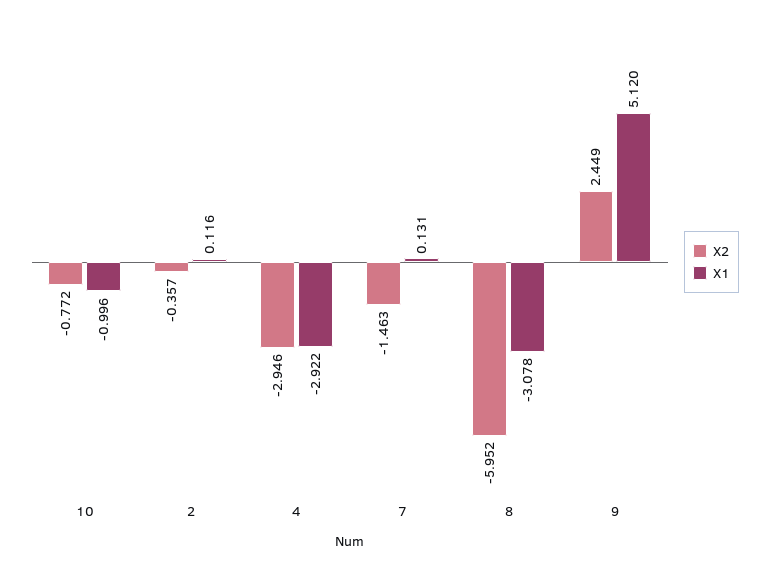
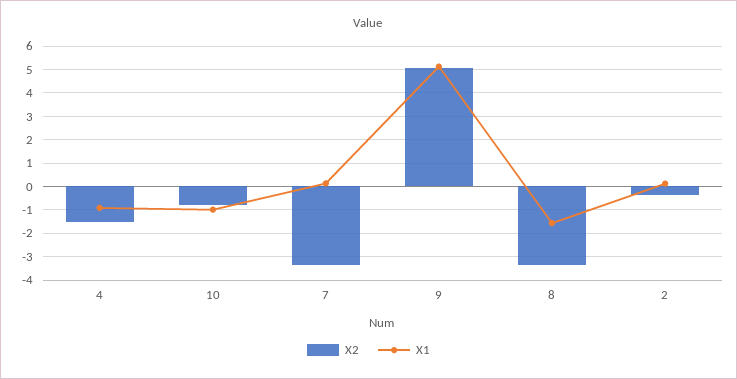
  {
    "X2": {
      "10": -0.772,
      "2": -0.357,
-     "4": -2.946,
+     "4": -1.5,
-     "7": -1.463,
+     "7": -3.5,
-     "8": -5.952,
+     "8": -3.5,
-     "9": 2.449
+     "9": 5
    },
    "X1": {
      "10": -0.996,
      "2": 0.116,
-     "4": -2.922,
+     "4": -1,
      "7": 0.131,
-     "8": -3.078,
+     "8": -1.5,
      "9": 5.12
    }
  }

